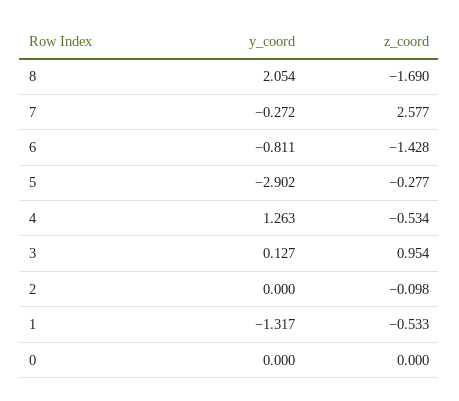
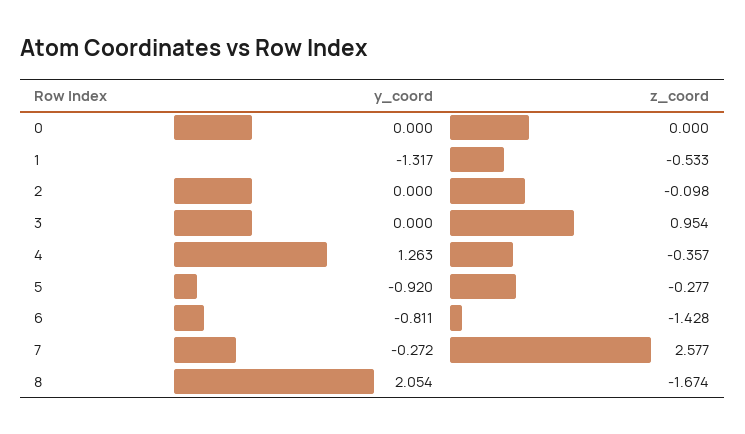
  {
    "y_coord": {
      "8": 2.054,
      "7": -0.272,
      "6": -0.811,
-     "5": -2.902,
+     "5": -0.92,
      "4": 1.263,
-     "3": 0.127,
+     "3": 0,
      "2": 0,
      "1": -1.317,
      "0": 0
    },
    "z_coord": {
-     "8": -1.69,
+     "8": -1.674,
      "7": 2.577,
      "6": -1.428,
      "5": -0.277,
-     "4": -0.534,
+     "4": -0.357,
      "3": 0.954,
      "2": -0.098,
      "1": -0.533,
      "0": 0
    }
  }

